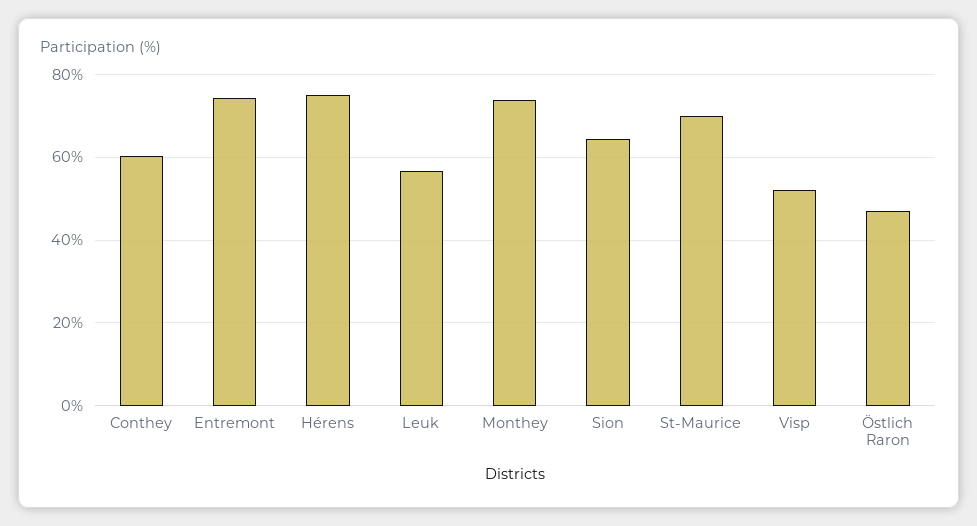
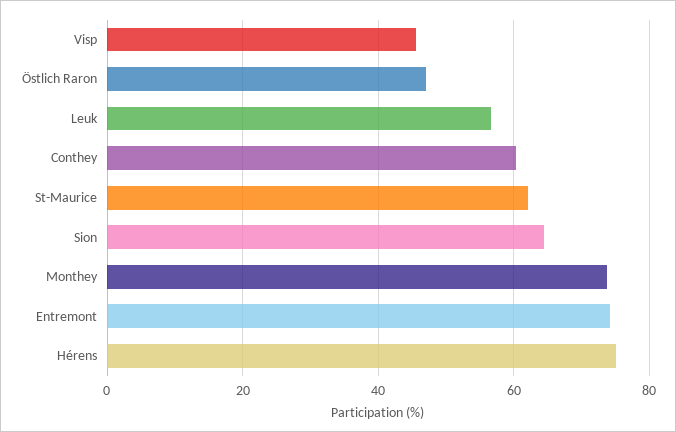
  {
    "Conthey": 60,
    "Entremont": 74,
    "Hérens": 76,
    "Leuk": 56,
    "Monthey": 74,
    "Sion": 64,
-   "St-Maurice": 70,
+   "St-Maurice": 62,
-   "Visp": 52,
+   "Visp": 46,
    "Östlich Raron": 48
  }

